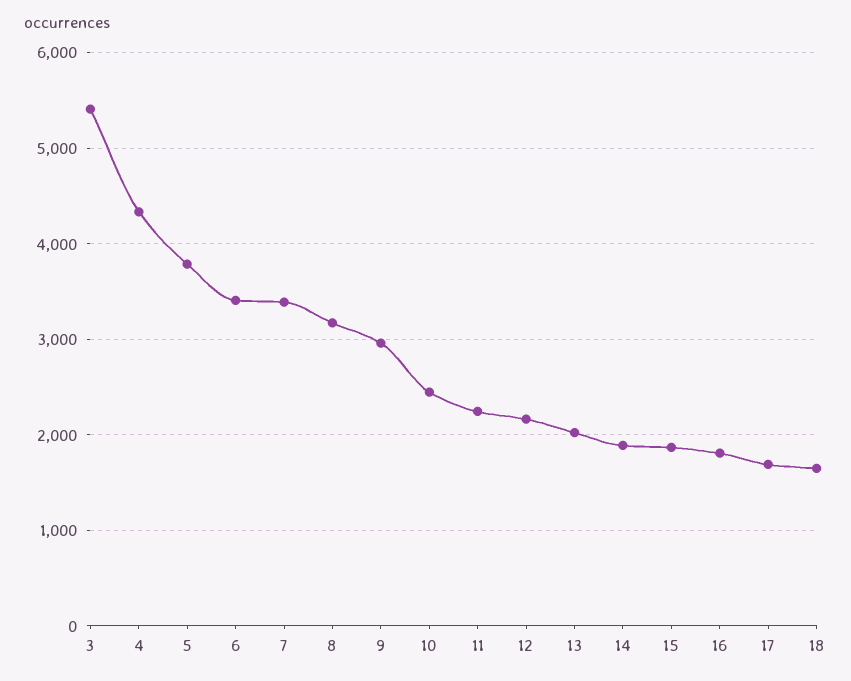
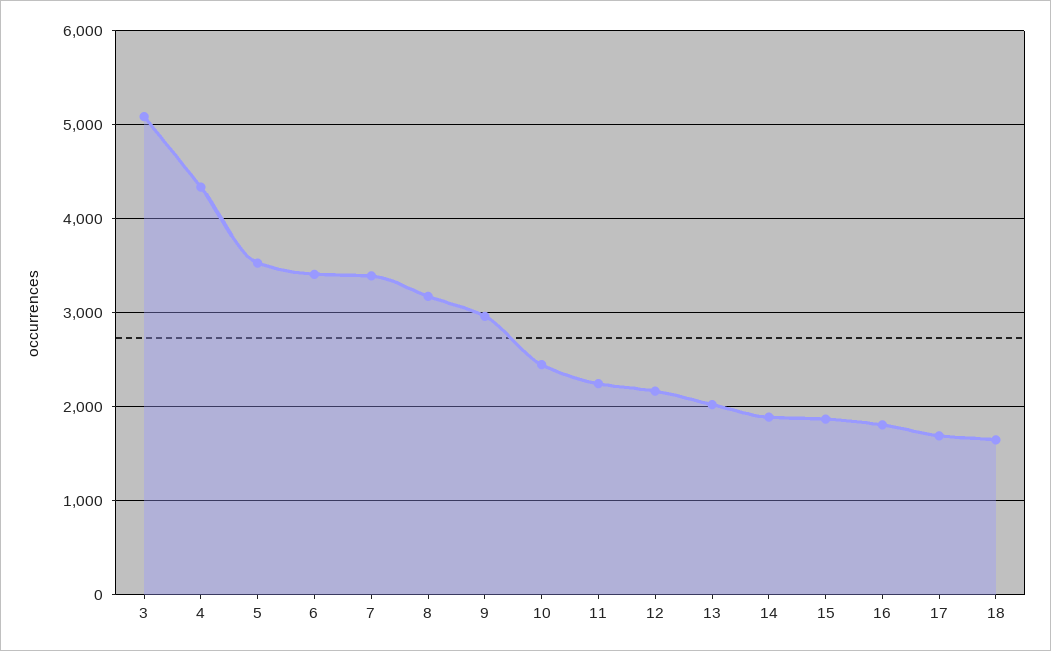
  {
-   "3": 5400,
+   "3": 5100,
    "4": 4300,
-   "5": 3800,
+   "5": 3500,
    "6": 3400,
    "7": 3400,
    "8": 3200,
    "9": 3000,
    "10": 2400,
    "11": 2200,
    "12": 2200,
    "13": 2000,
    "14": 1900,
    "15": 1900,
    "16": 1800,
    "17": 1700,
    "18": 1600
  }

